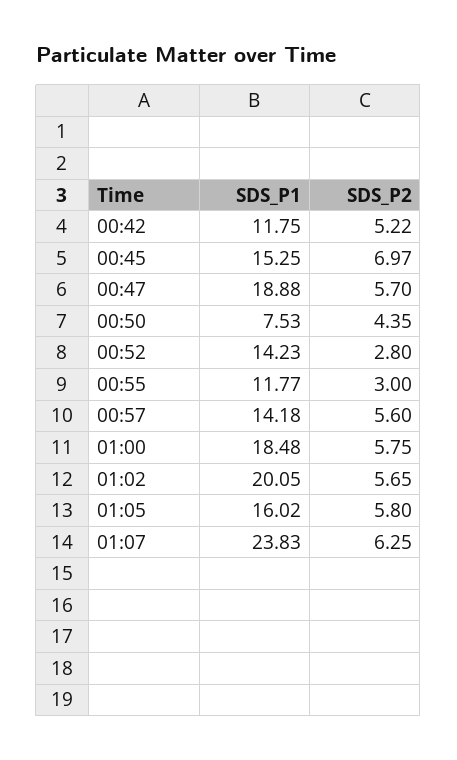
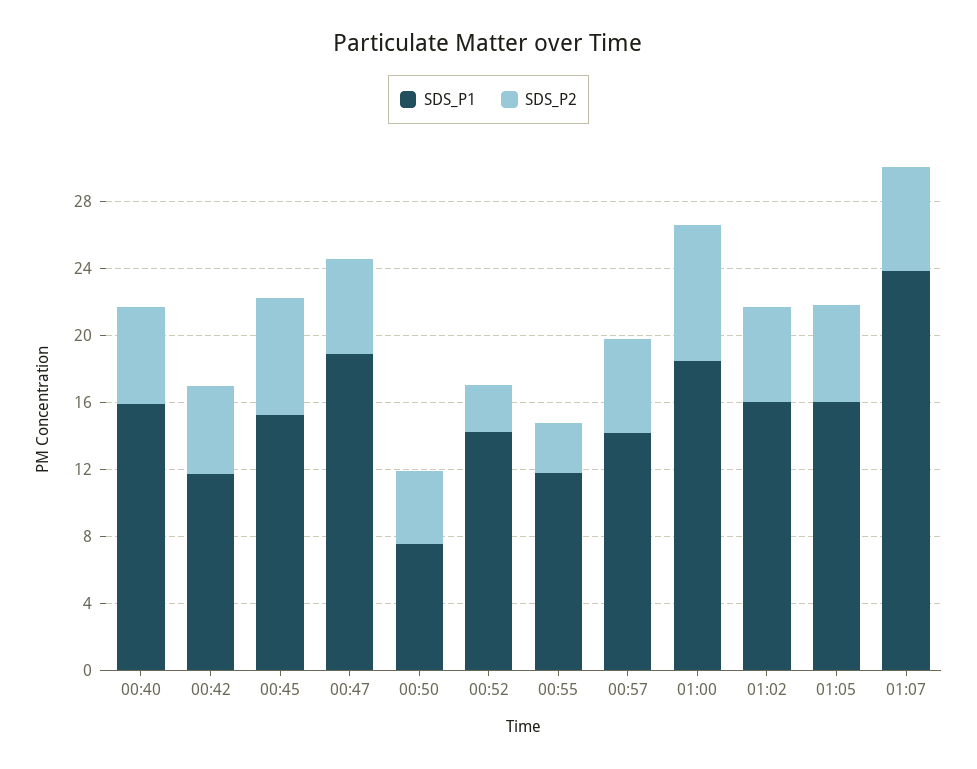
  {
    "SDS_P1": {
      "00:42": 11.75,
      "00:45": 15.25,
      "00:47": 18.88,
      "00:50": 7.53,
      "00:52": 14.23,
      "00:55": 11.77,
      "00:57": 14.18,
      "01:00": 18.48,
-     "01:02": 20.05,
+     "01:02": 16,
      "01:05": 16.02,
-     "01:07": 23.83
+     "01:07": 23.83,
+     "00:40": 16
    },
    "SDS_P2": {
      "00:42": 5.22,
      "00:45": 6.97,
      "00:47": 5.7,
      "00:50": 4.35,
      "00:52": 2.8,
      "00:55": 3,
      "00:57": 5.6,
-     "01:00": 5.75,
+     "01:00": 8,
      "01:02": 5.65,
      "01:05": 5.8,
-     "01:07": 6.25
+     "01:07": 6.25,
+     "00:40": 6
    }
  }

